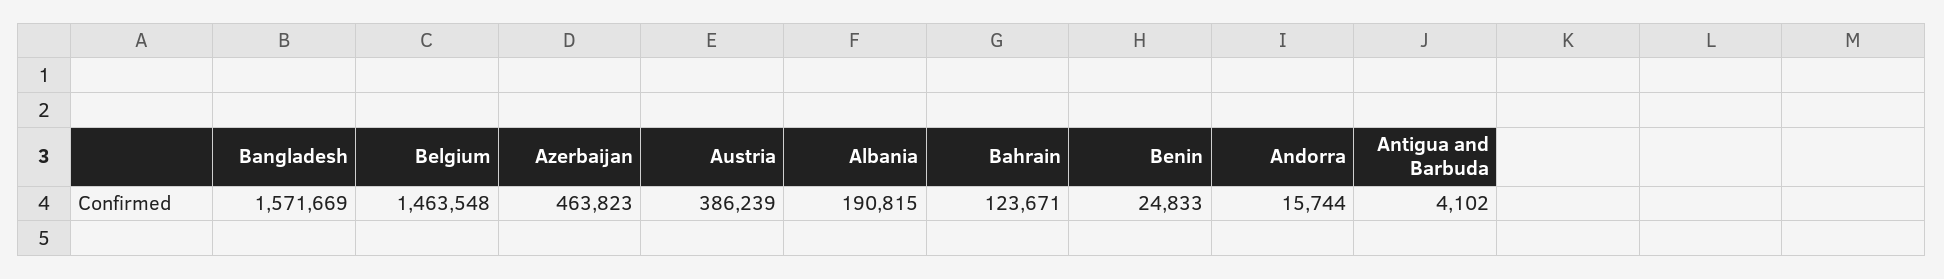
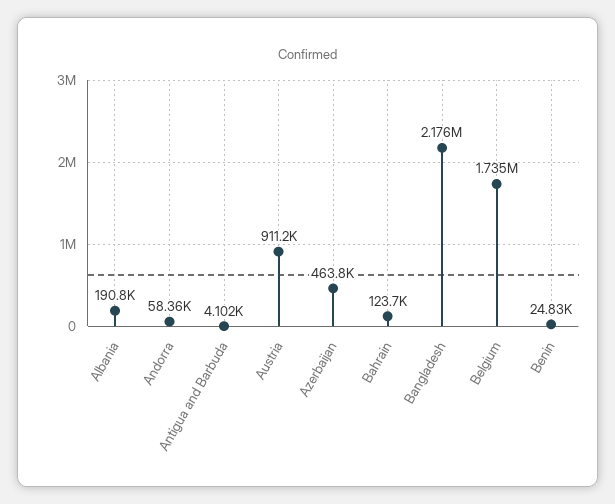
  {
-   "Bangladesh": 1571669,
+   "Bangladesh": 2176000,
-   "Belgium": 1463548,
+   "Belgium": 1735000,
    "Azerbaijan": 463823,
-   "Austria": 386239,
+   "Austria": 911200,
    "Albania": 190815,
    "Bahrain": 123671,
    "Benin": 24833,
-   "Andorra": 15744,
+   "Andorra": 58360,
    "Antigua and Barbuda": 4102
  }

